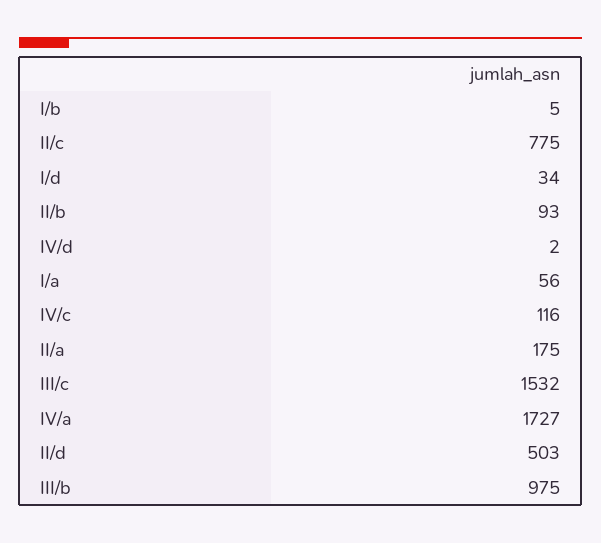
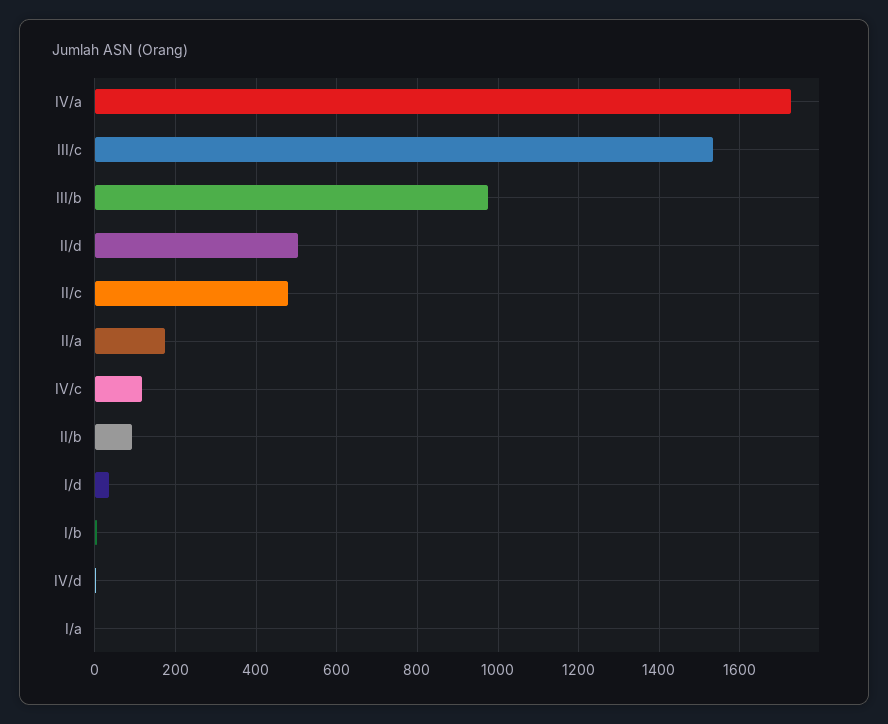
  {
    "I/b": 5,
-   "II/c": 775,
+   "II/c": 480,
    "I/d": 34,
    "II/b": 93,
    "IV/d": 2,
-   "I/a": 56,
+   "I/a": 0,
    "IV/c": 116,
    "II/a": 175,
    "III/c": 1532,
    "IV/a": 1727,
    "II/d": 503,
    "III/b": 975
  }

